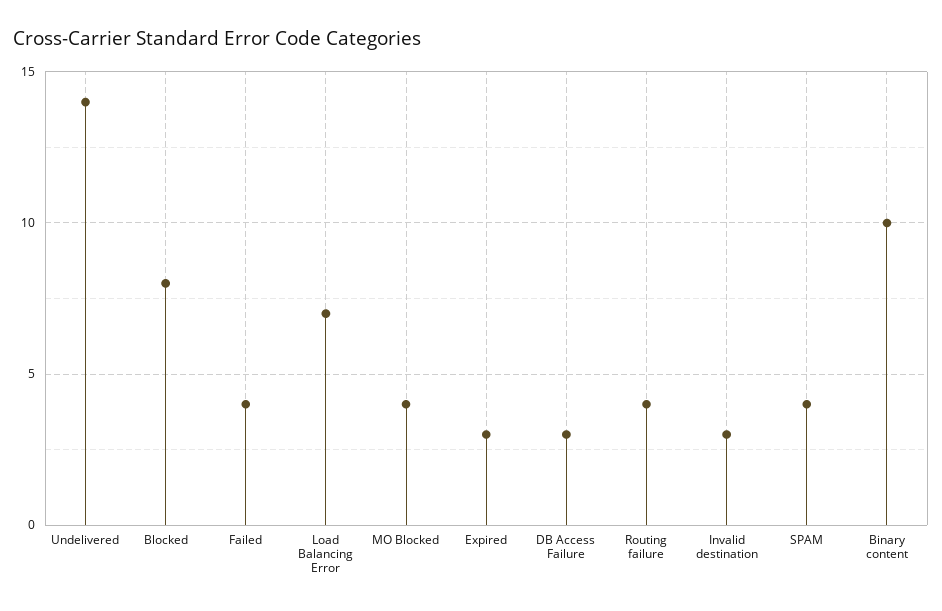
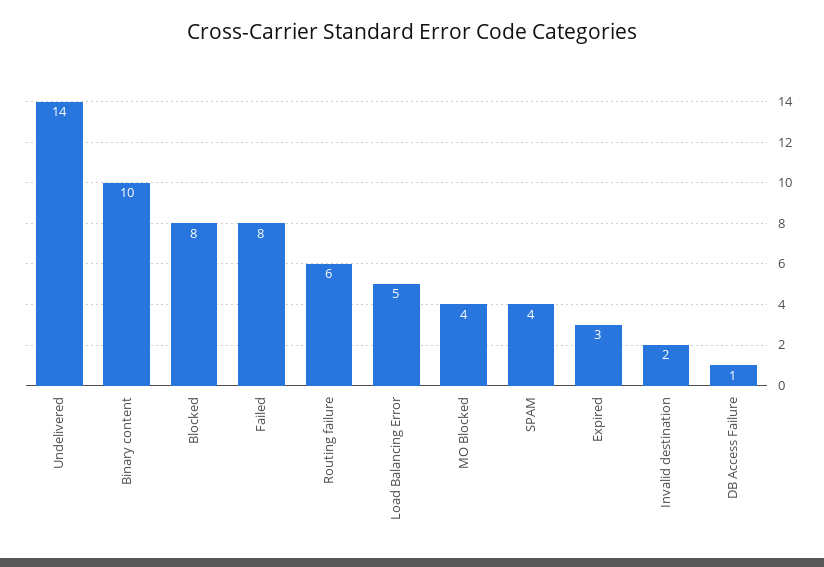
  {
    "Undelivered": 14,
    "Blocked": 8,
-   "Failed": 4,
+   "Failed": 8,
-   "Load Balancing Error": 7,
+   "Load Balancing Error": 5,
    "MO Blocked": 4,
    "Expired": 3,
-   "DB Access Failure": 3,
+   "DB Access Failure": 1,
-   "Routing failure": 4,
+   "Routing failure": 6,
-   "Invalid destination": 3,
+   "Invalid destination": 2,
    "SPAM": 4,
    "Binary content": 10
  }

